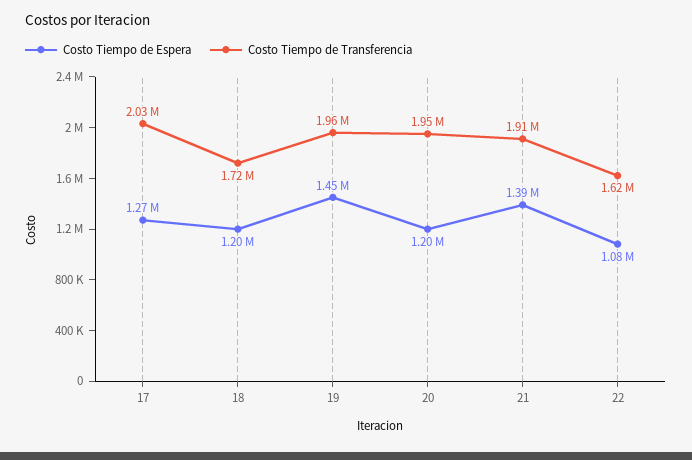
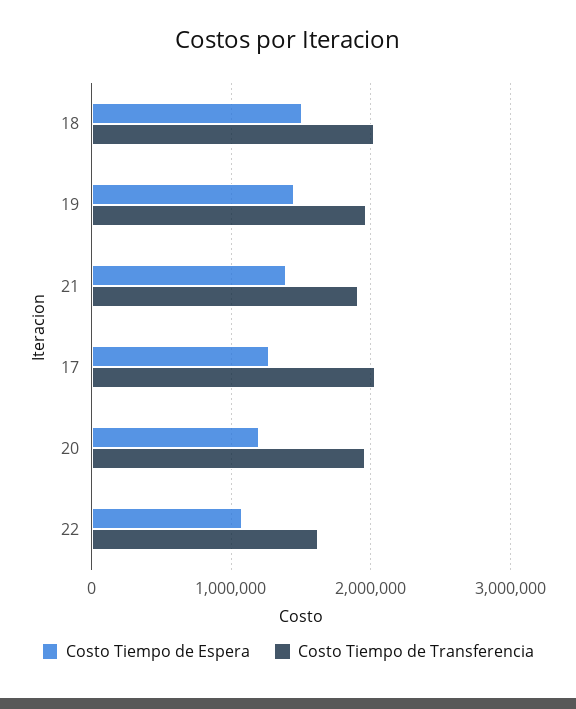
  {
    "Costo Tiempo de Espera": {
      "17": 1270000,
-     "18": 1200000,
+     "18": 1500000,
      "19": 1450000,
      "20": 1200000,
      "21": 1390000,
      "22": 1080000
    },
    "Costo Tiempo de Transferencia": {
      "17": 2030000,
-     "18": 1720000,
+     "18": 2000000,
      "19": 1960000,
      "20": 1950000,
      "21": 1910000,
      "22": 1620000
    }
  }

